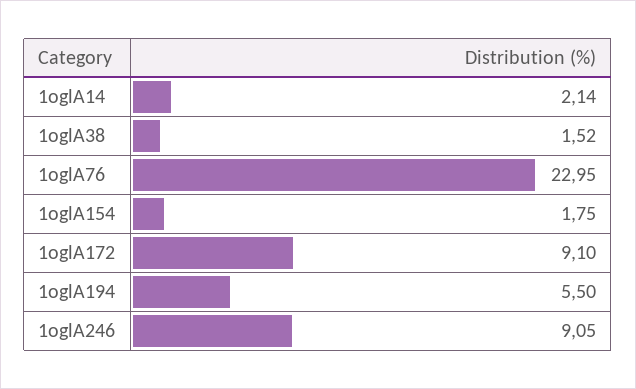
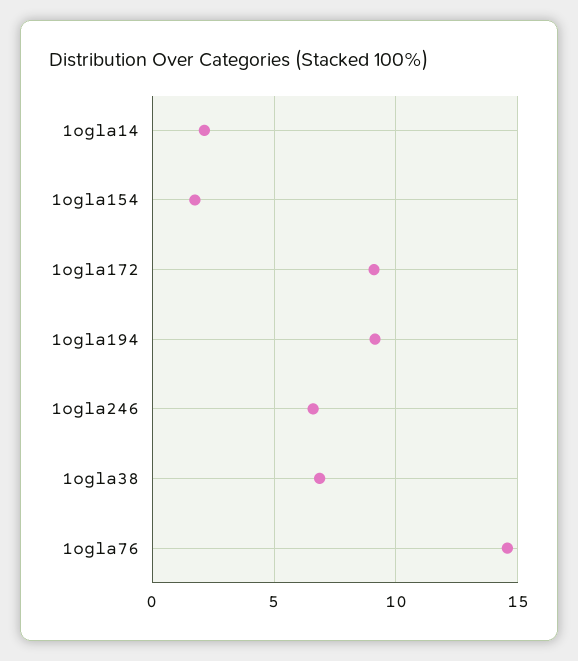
  {
    "1oglA14": 2.14,
-   "1oglA38": 1.52,
+   "1oglA38": 7,
-   "1oglA76": 22.95,
+   "1oglA76": 14.5,
    "1oglA154": 1.75,
    "1oglA172": 9.1,
-   "1oglA194": 5.5,
+   "1oglA194": 9,
-   "1oglA246": 9.05
+   "1oglA246": 6.5
  }

